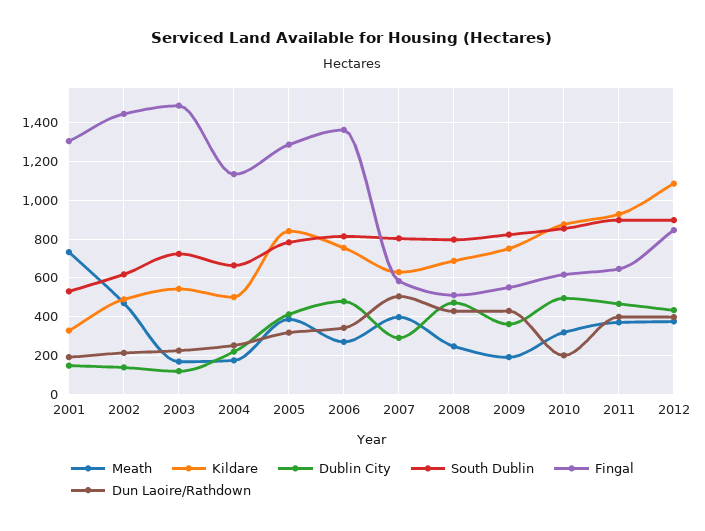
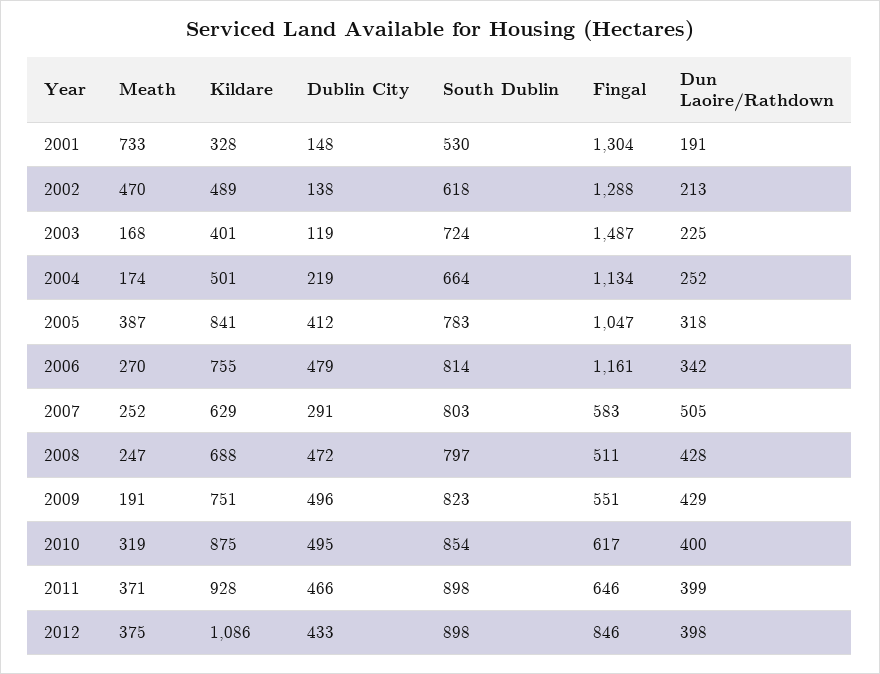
  {
    "Meath": {
      "2001": 733,
      "2002": 470,
      "2003": 168,
      "2004": 174,
      "2005": 387,
      "2006": 270,
-     "2007": 400,
+     "2007": 252,
      "2008": 247,
      "2009": 191,
      "2010": 319,
      "2011": 371,
      "2012": 375
    },
    "Kildare": {
      "2001": 328,
      "2002": 489,
-     "2003": 550,
+     "2003": 401,
      "2004": 501,
      "2005": 841,
      "2006": 755,
      "2007": 629,
      "2008": 688,
      "2009": 751,
      "2010": 875,
      "2011": 928,
      "2012": 1086
    },
    "Dublin City": {
      "2001": 148,
      "2002": 138,
      "2003": 119,
      "2004": 219,
      "2005": 412,
      "2006": 479,
      "2007": 291,
      "2008": 472,
-     "2009": 350,
+     "2009": 496,
      "2010": 495,
      "2011": 466,
      "2012": 433
    },
    "South Dublin": {
      "2001": 530,
      "2002": 618,
      "2003": 724,
      "2004": 664,
      "2005": 783,
      "2006": 814,
      "2007": 803,
      "2008": 797,
      "2009": 823,
      "2010": 854,
      "2011": 898,
      "2012": 898
    },
    "Fingal": {
      "2001": 1304,
-     "2002": 1450,
+     "2002": 1288,
      "2003": 1487,
      "2004": 1134,
-     "2005": 1300,
+     "2005": 1047,
-     "2006": 1350,
+     "2006": 1161,
      "2007": 583,
      "2008": 511,
      "2009": 551,
      "2010": 617,
      "2011": 646,
      "2012": 846
    },
    "Dun Laoire/Rathdown": {
      "2001": 191,
      "2002": 213,
      "2003": 225,
      "2004": 252,
      "2005": 318,
      "2006": 342,
      "2007": 505,
      "2008": 428,
      "2009": 429,
-     "2010": 200,
+     "2010": 400,
      "2011": 399,
      "2012": 398
    }
  }

